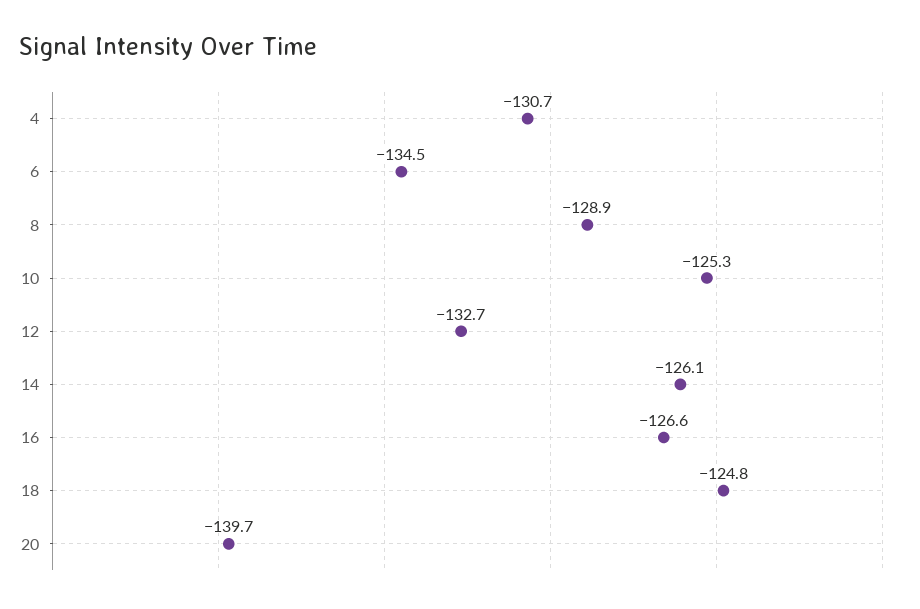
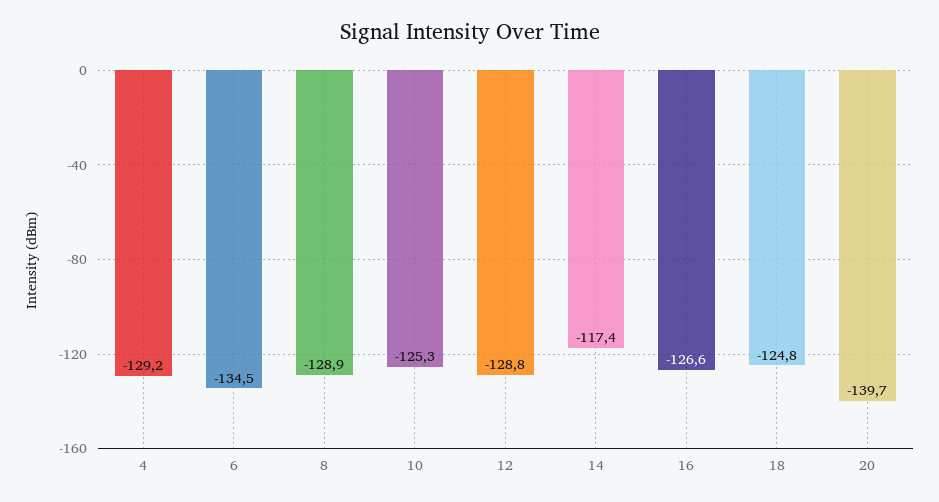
  {
-   "4": -130.7,
+   "4": -129.2,
    "6": -134.5,
    "8": -128.9,
    "10": -125.3,
-   "12": -132.7,
+   "12": -128.8,
-   "14": -126.1,
+   "14": -117.4,
    "16": -126.6,
    "18": -124.8,
    "20": -139.7
  }

